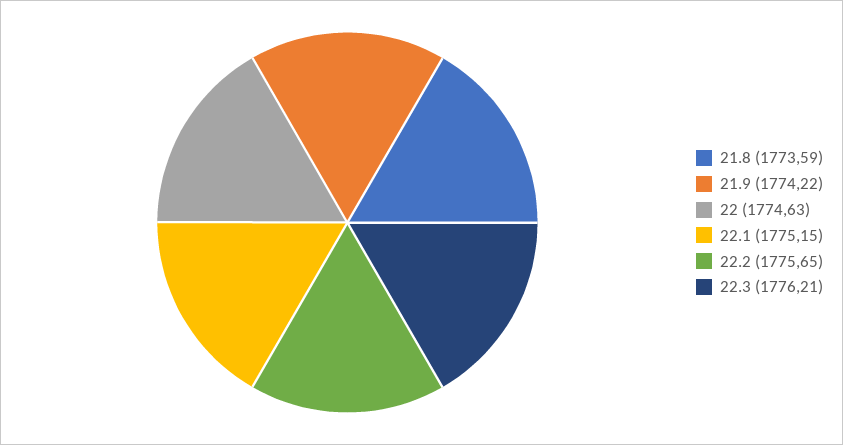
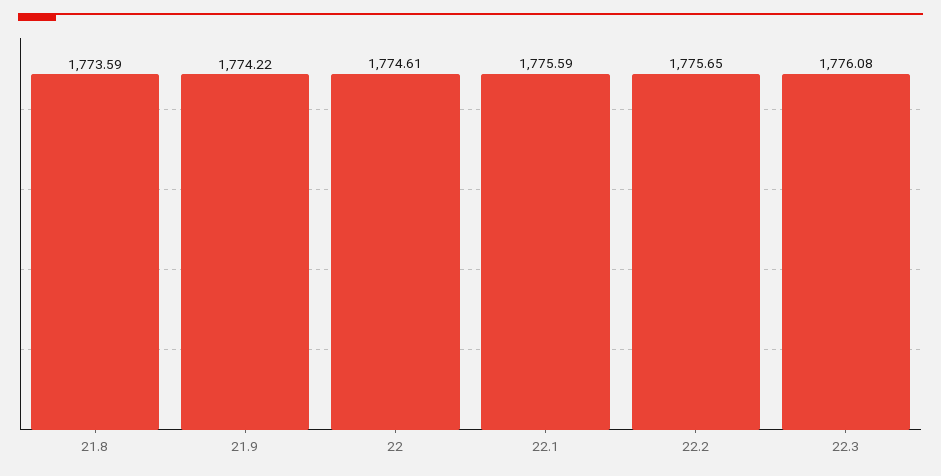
  {
    "21.8": 1773.59,
    "21.9": 1774.22,
-   "22": 1774.63,
+   "22": 1774.61,
-   "22.1": 1775.15,
+   "22.1": 1775.59,
    "22.2": 1775.65,
-   "22.3": 1776.21
+   "22.3": 1776.08
  }

